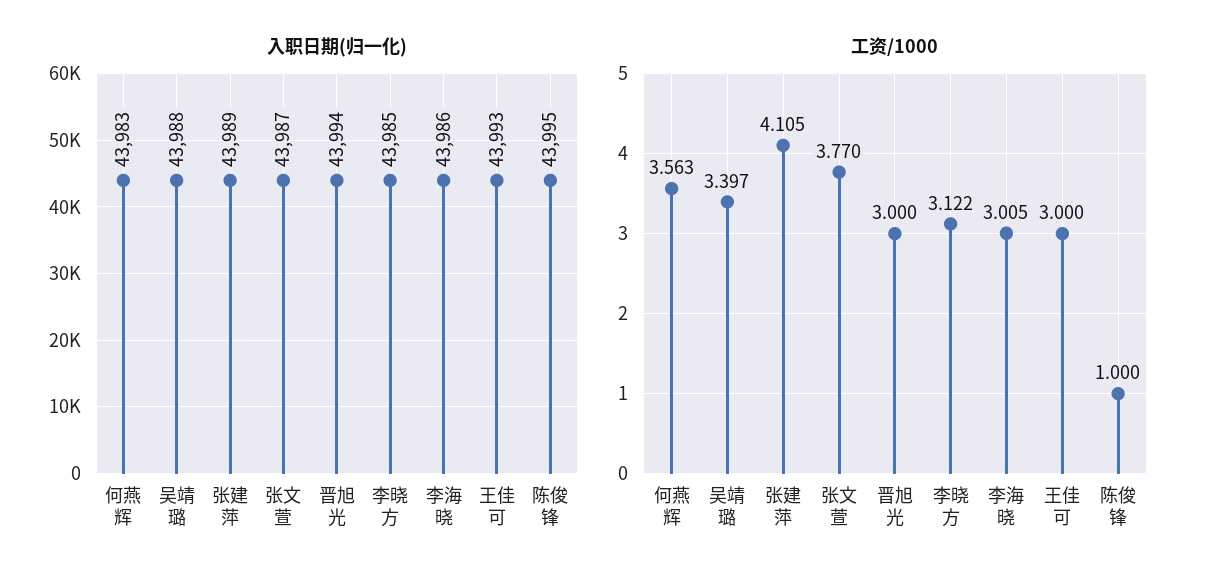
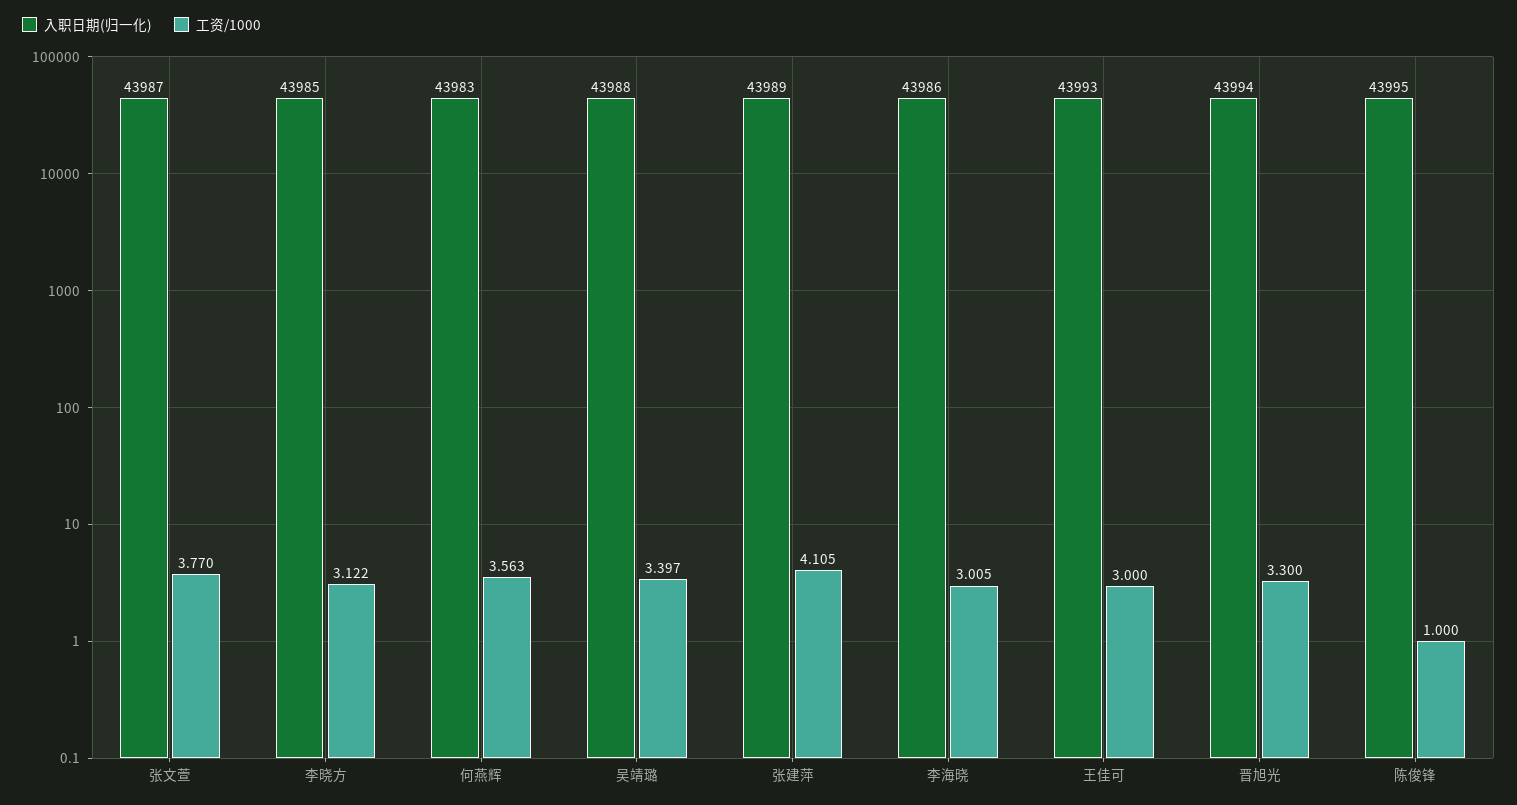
  {
    "入职日期(归一化)": {
      "何燕辉": 43983,
      "吴靖璐": 43988,
      "张建萍": 43989,
      "张文萱": 43987,
      "晋旭光": 43994,
      "李晓方": 43985,
      "李海晓": 43986,
      "王佳可": 43993,
      "陈俊锋": 43995
    },
    "工资/1000": {
      "何燕辉": 3.563,
      "吴靖璐": 3.397,
      "张建萍": 4.105,
      "张文萱": 3.77,
-     "晋旭光": 3,
+     "晋旭光": 3.3,
      "李晓方": 3.122,
      "李海晓": 3.005,
      "王佳可": 3,
      "陈俊锋": 1
    }
  }

